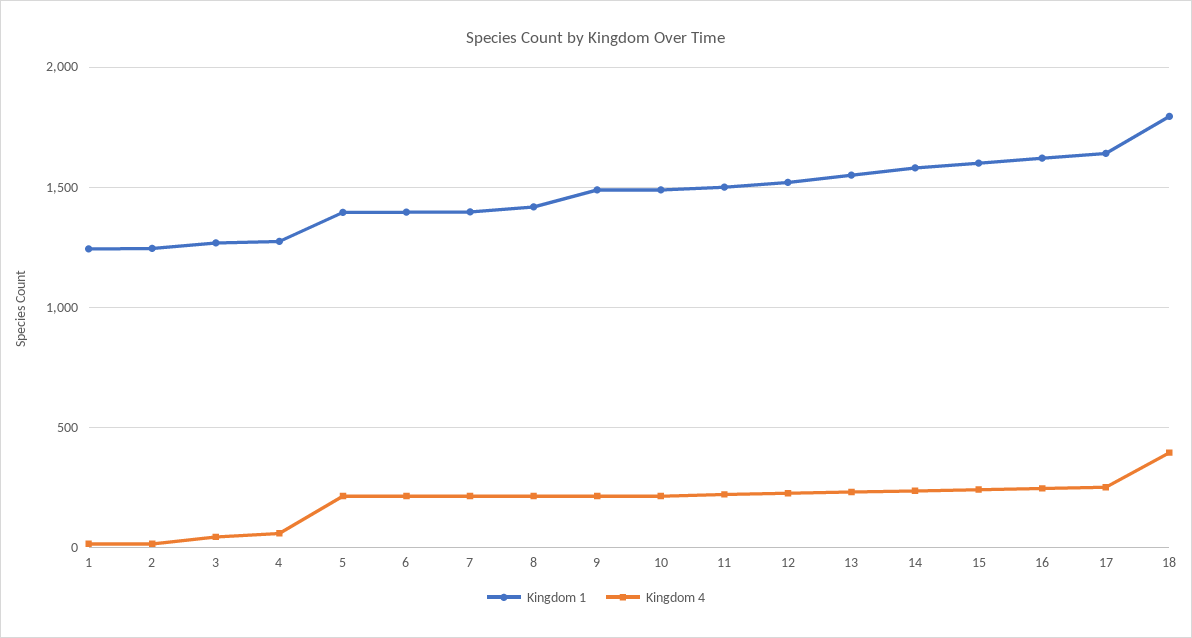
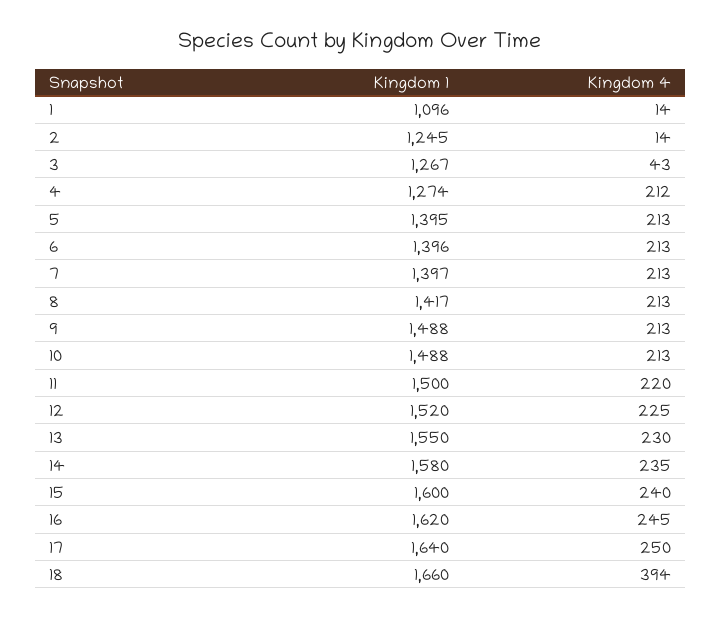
  {
    "Kingdom 1": {
-     "1": 1250,
+     "1": 1096,
      "2": 1245,
      "3": 1267,
      "4": 1274,
      "5": 1395,
      "6": 1396,
      "7": 1397,
      "8": 1417,
      "9": 1488,
      "10": 1488,
      "11": 1500,
      "12": 1520,
      "13": 1550,
      "14": 1580,
      "15": 1600,
      "16": 1620,
      "17": 1640,
-     "18": 1800
+     "18": 1660
    },
    "Kingdom 4": {
      "1": 14,
      "2": 14,
      "3": 43,
-     "4": 50,
+     "4": 212,
      "5": 213,
      "6": 213,
      "7": 213,
      "8": 213,
      "9": 213,
      "10": 213,
      "11": 220,
      "12": 225,
      "13": 230,
      "14": 235,
      "15": 240,
      "16": 245,
      "17": 250,
      "18": 394
    }
  }

